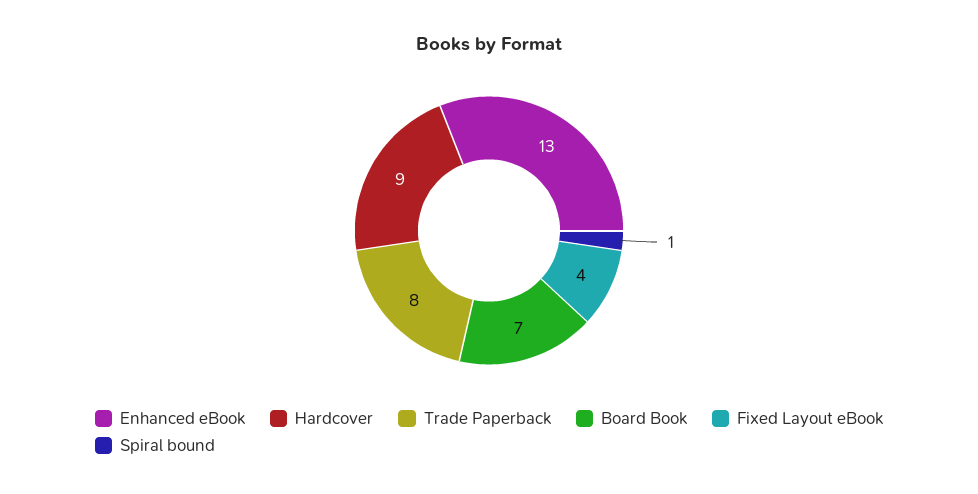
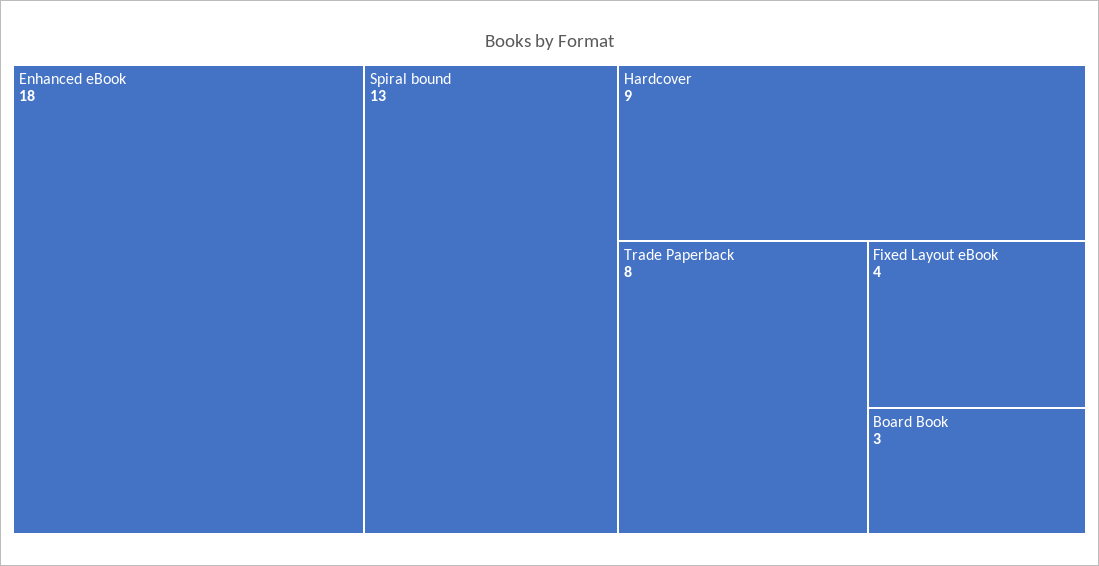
  {
-   "Enhanced eBook": 13,
+   "Enhanced eBook": 18,
    "Hardcover": 9,
    "Trade Paperback": 8,
-   "Board Book": 7,
+   "Board Book": 3,
    "Fixed Layout eBook": 4,
-   "Spiral bound": 1
+   "Spiral bound": 13
  }

